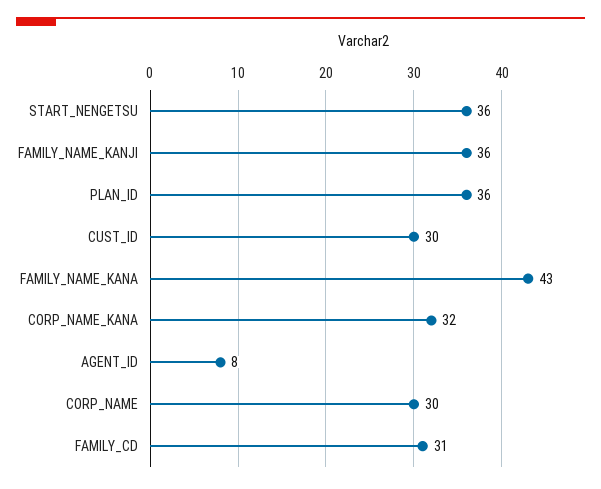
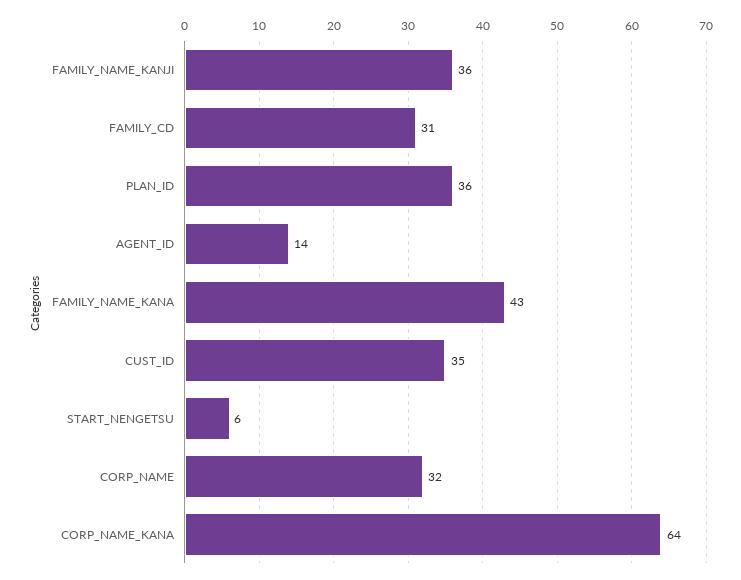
  {
-   "START_NENGETSU": 36,
+   "START_NENGETSU": 6,
    "FAMILY_NAME_KANJI": 36,
    "PLAN_ID": 36,
-   "CUST_ID": 30,
+   "CUST_ID": 35,
    "FAMILY_NAME_KANA": 43,
-   "CORP_NAME_KANA": 32,
+   "CORP_NAME_KANA": 64,
-   "AGENT_ID": 8,
+   "AGENT_ID": 14,
-   "CORP_NAME": 30,
+   "CORP_NAME": 32,
    "FAMILY_CD": 31
  }

